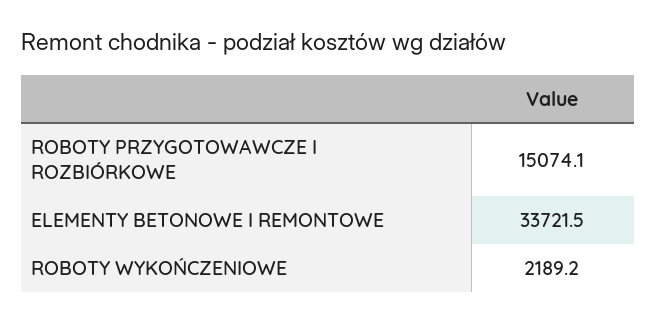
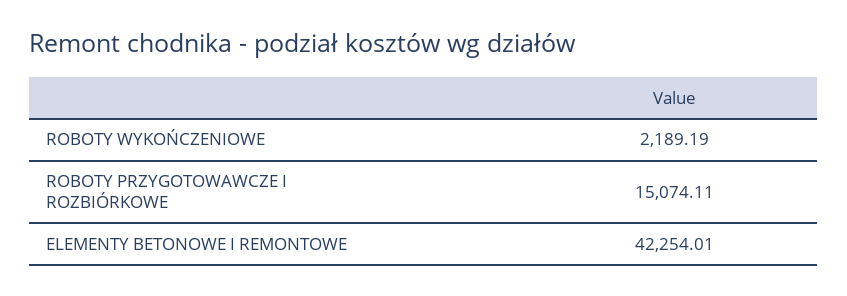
  {
    "ROBOTY PRZYGOTOWAWCZE I ROZBIÓRKOWE": 15074.11,
-   "ELEMENTY BETONOWE I REMONTOWE": 33721.5,
+   "ELEMENTY BETONOWE I REMONTOWE": 42254.01,
    "ROBOTY WYKOŃCZENIOWE": 2189.19
  }

